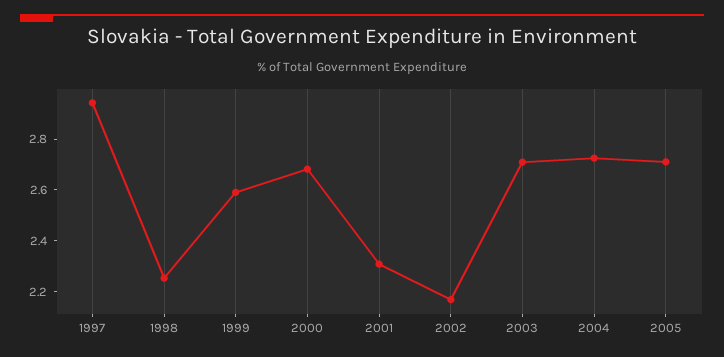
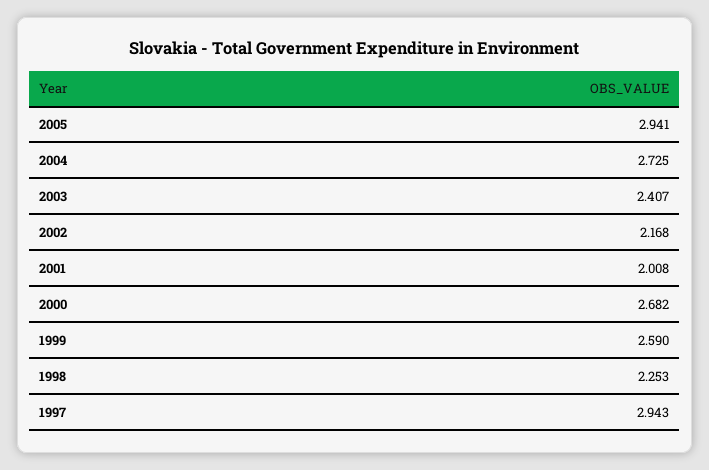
  {
    "1997": 2.943,
    "1998": 2.253,
    "1999": 2.59,
    "2000": 2.682,
-   "2001": 2.3,
+   "2001": 2.008,
    "2002": 2.168,
-   "2003": 2.7,
+   "2003": 2.407,
    "2004": 2.725,
-   "2005": 2.7
+   "2005": 2.941
  }

